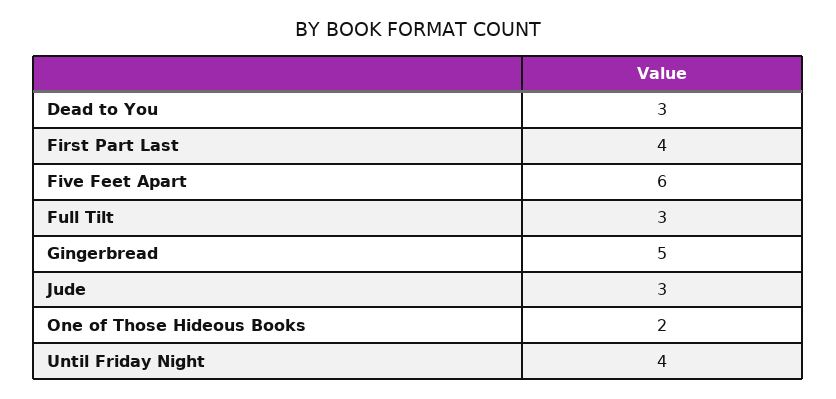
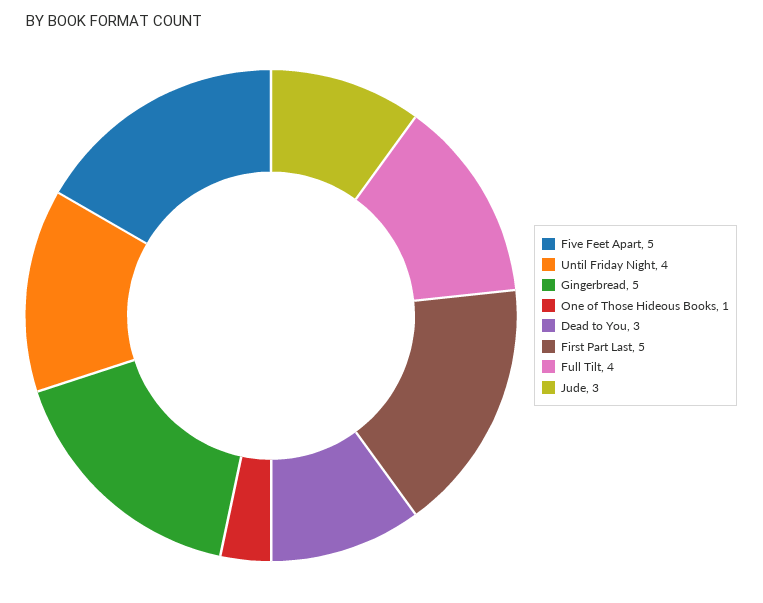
  {
    "Dead to You": 3,
-   "First Part Last": 4,
+   "First Part Last": 5,
-   "Five Feet Apart": 6,
+   "Five Feet Apart": 5,
-   "Full Tilt": 3,
+   "Full Tilt": 4,
    "Gingerbread": 5,
    "Jude": 3,
-   "One of Those Hideous Books": 2,
+   "One of Those Hideous Books": 1,
    "Until Friday Night": 4
  }

